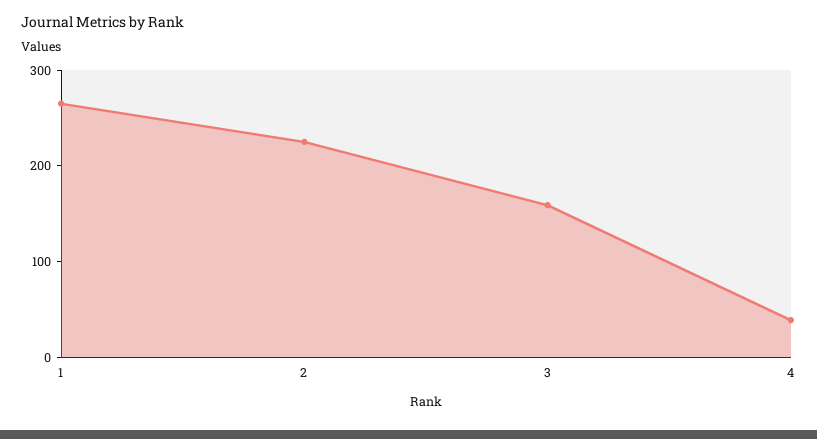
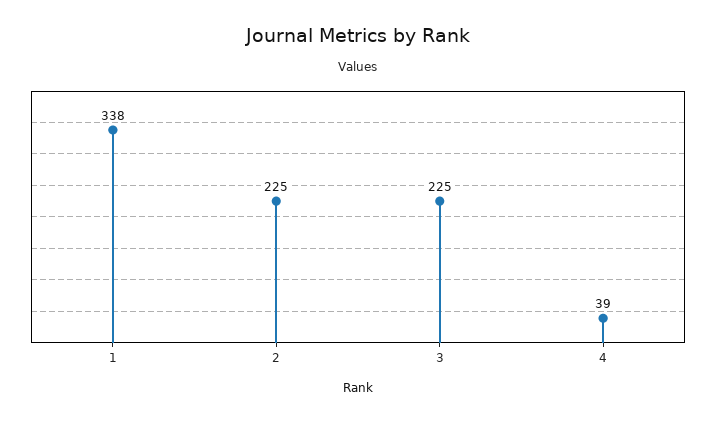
  {
-   "1": 260,
+   "1": 338,
    "2": 225,
-   "3": 160,
+   "3": 225,
    "4": 39
  }

